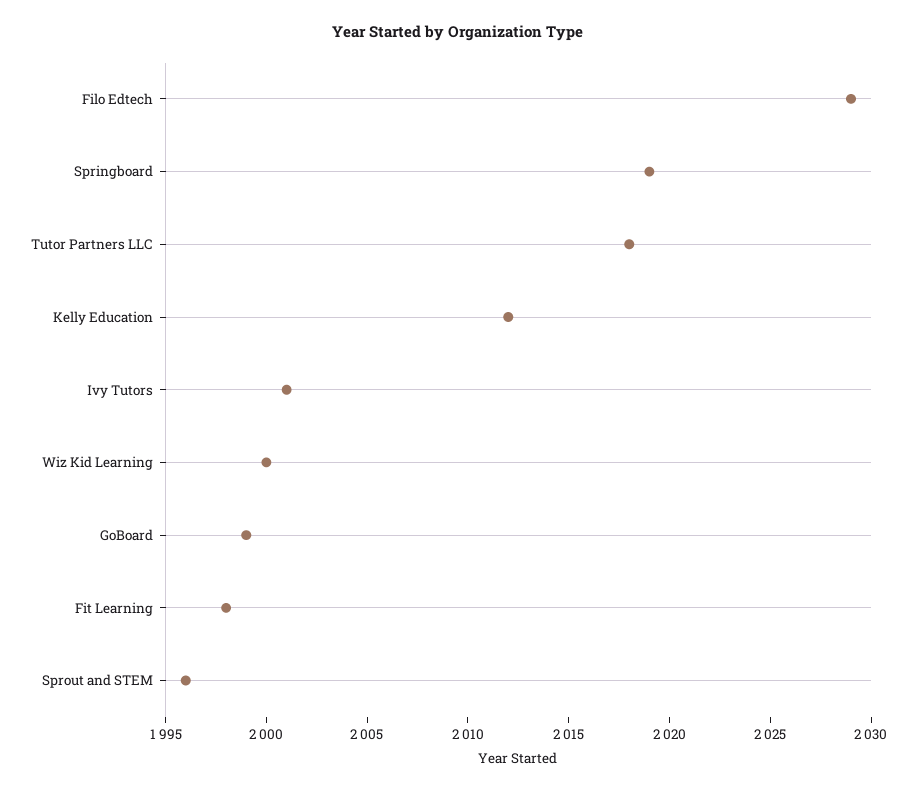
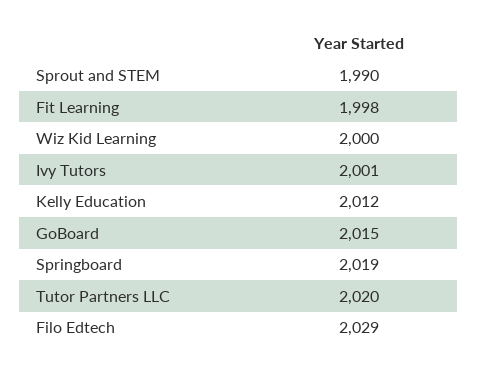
  {
    "Filo Edtech": 2029,
    "Springboard": 2019,
-   "Tutor Partners LLC": 2018,
+   "Tutor Partners LLC": 2020,
    "Kelly Education": 2012,
    "Ivy Tutors": 2001,
    "Wiz Kid Learning": 2000,
-   "GoBoard": 1999,
+   "GoBoard": 2015,
    "Fit Learning": 1998,
-   "Sprout and STEM": 1996
+   "Sprout and STEM": 1990
  }

